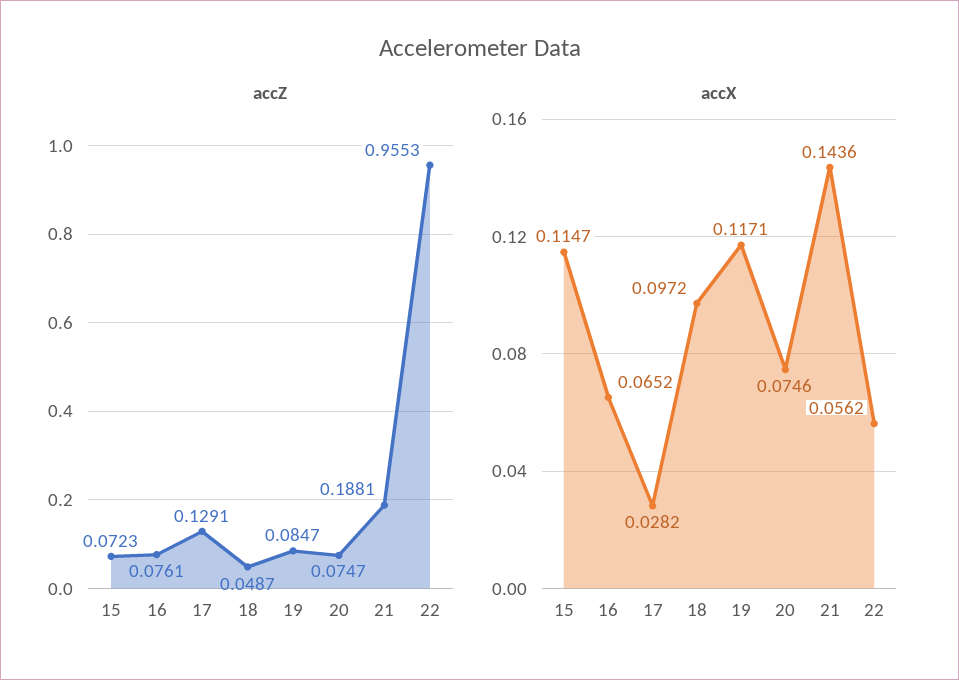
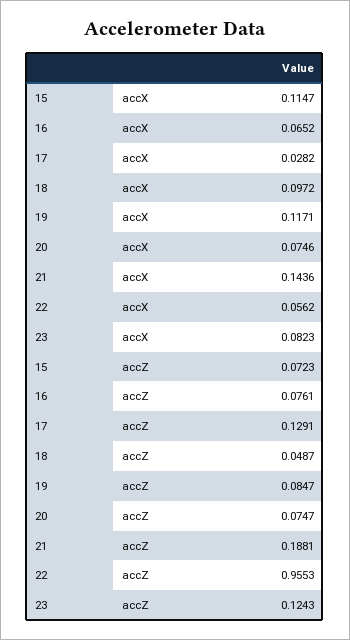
  {
    "accZ": {
      "15": 0.0723,
      "16": 0.0761,
      "17": 0.1291,
      "18": 0.0487,
      "19": 0.0847,
      "20": 0.0747,
      "21": 0.1881,
-     "22": 0.9553
+     "22": 0.9553,
+     "23": 0.1243
    },
    "accX": {
      "15": 0.1147,
      "16": 0.0652,
      "17": 0.0282,
      "18": 0.0972,
      "19": 0.1171,
      "20": 0.0746,
      "21": 0.1436,
-     "22": 0.0562
+     "22": 0.0562,
+     "23": 0.0823
    }
  }

